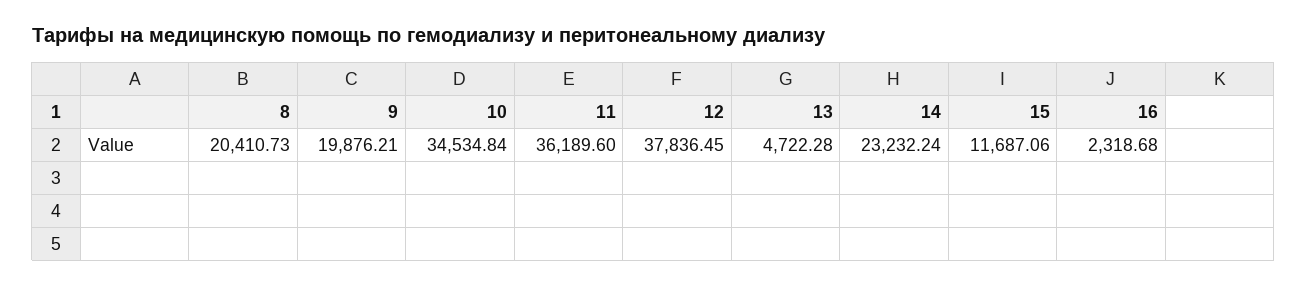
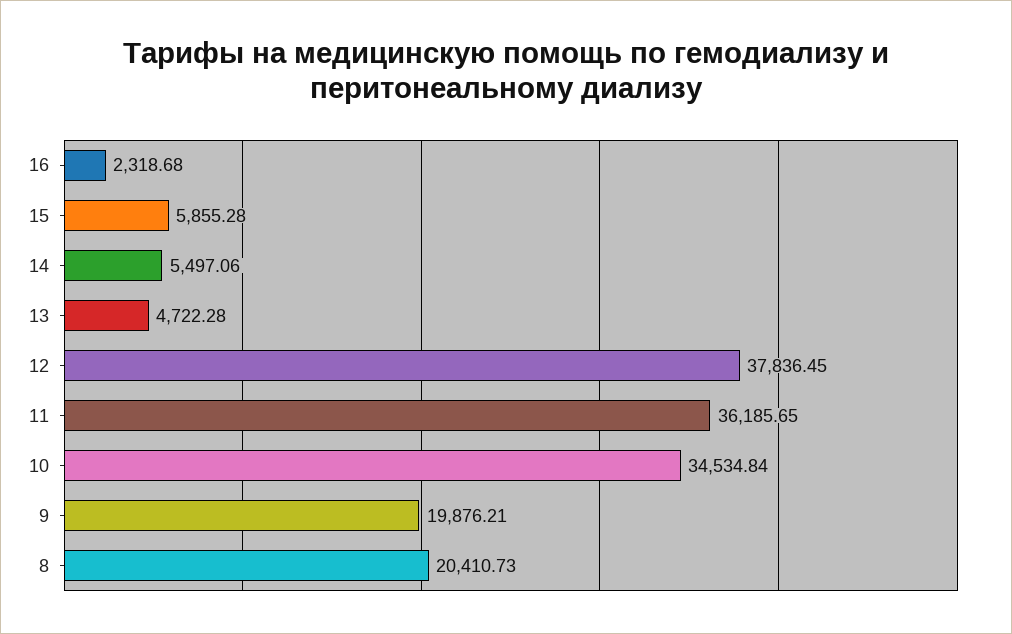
  {
    "8": 20410.73,
    "9": 19876.21,
    "10": 34534.84,
-   "11": 36189.6,
+   "11": 36185.65,
    "12": 37836.45,
    "13": 4722.28,
-   "14": 23232.24,
+   "14": 5497.06,
-   "15": 11687.06,
+   "15": 5855.28,
    "16": 2318.68
  }

